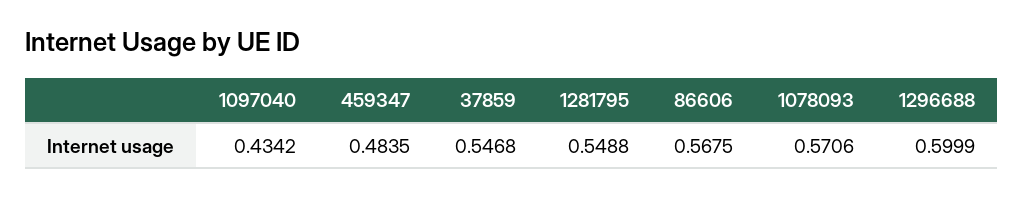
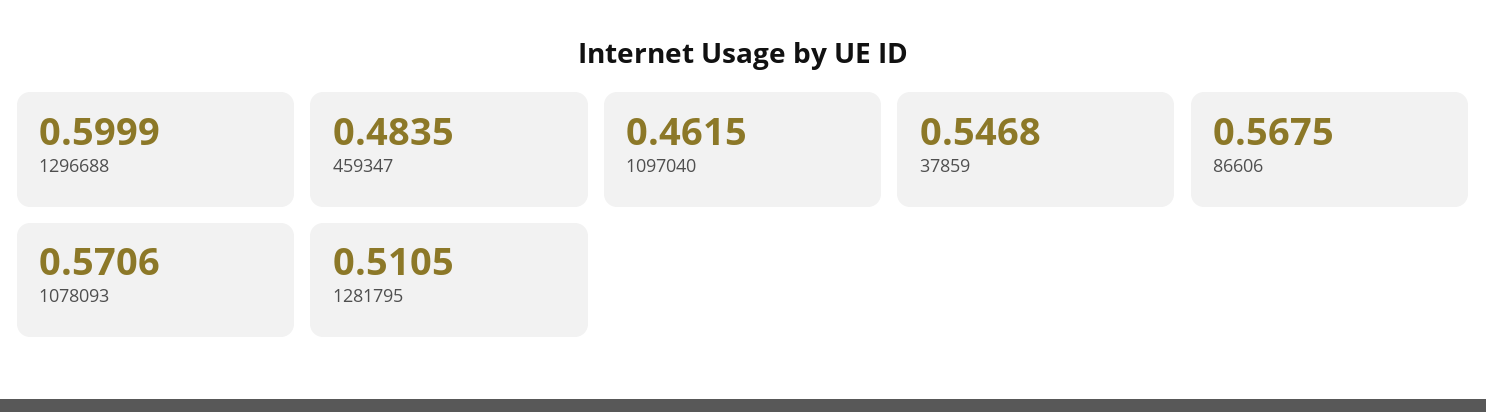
  {
-   "1097040": 0.4342,
+   "1097040": 0.4615,
    "459347": 0.4835,
    "37859": 0.5468,
-   "1281795": 0.5488,
+   "1281795": 0.5105,
    "86606": 0.5675,
    "1078093": 0.5706,
    "1296688": 0.5999
  }

